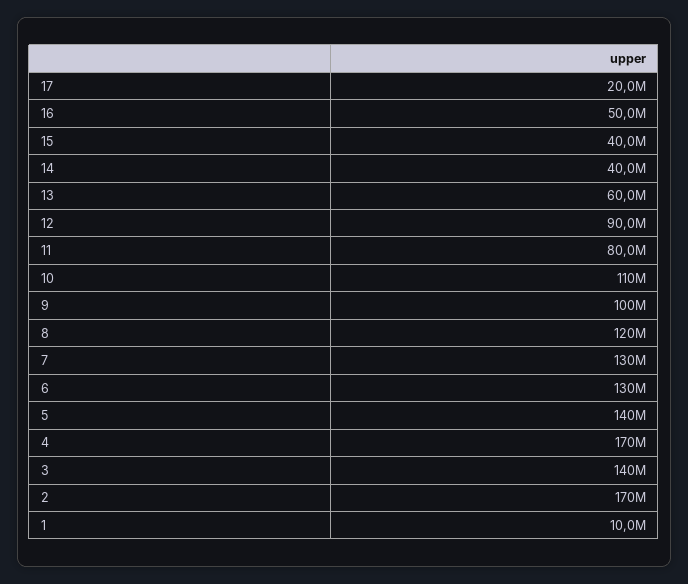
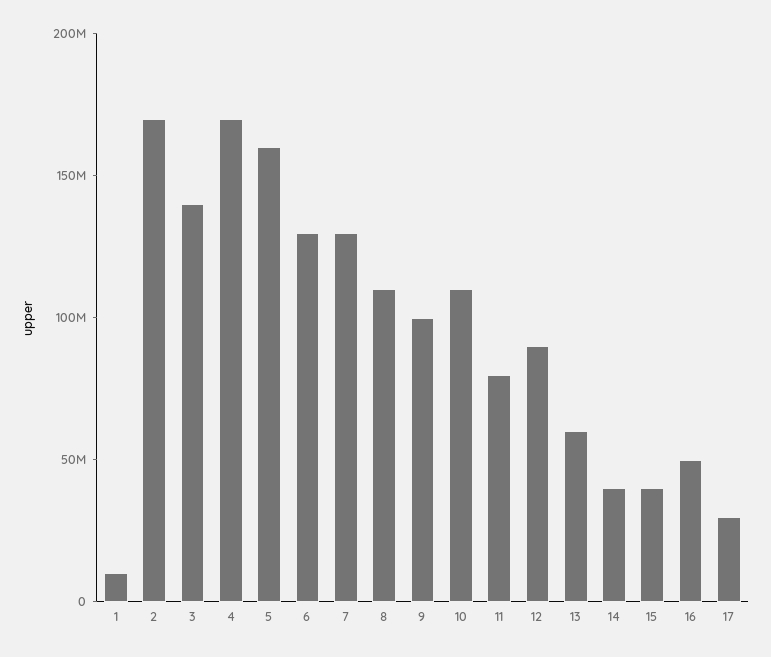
  {
-   "17": 20000000,
+   "17": 30000000,
    "16": 50000000,
    "15": 40000000,
    "14": 40000000,
    "13": 60000000,
    "12": 90000000,
    "11": 80000000,
    "10": 110000000,
    "9": 100000000,
-   "8": 120000000,
+   "8": 110000000,
    "7": 130000000,
    "6": 130000000,
-   "5": 140000000,
+   "5": 160000000,
    "4": 170000000,
    "3": 140000000,
    "2": 170000000,
    "1": 10000000
  }

